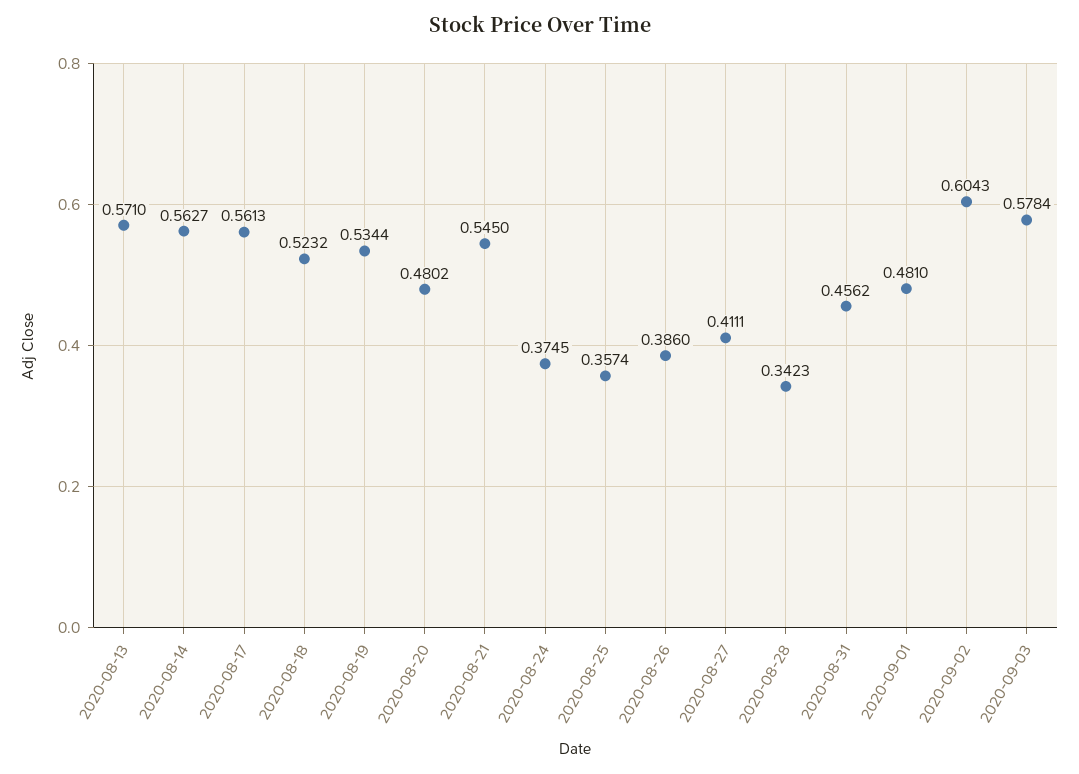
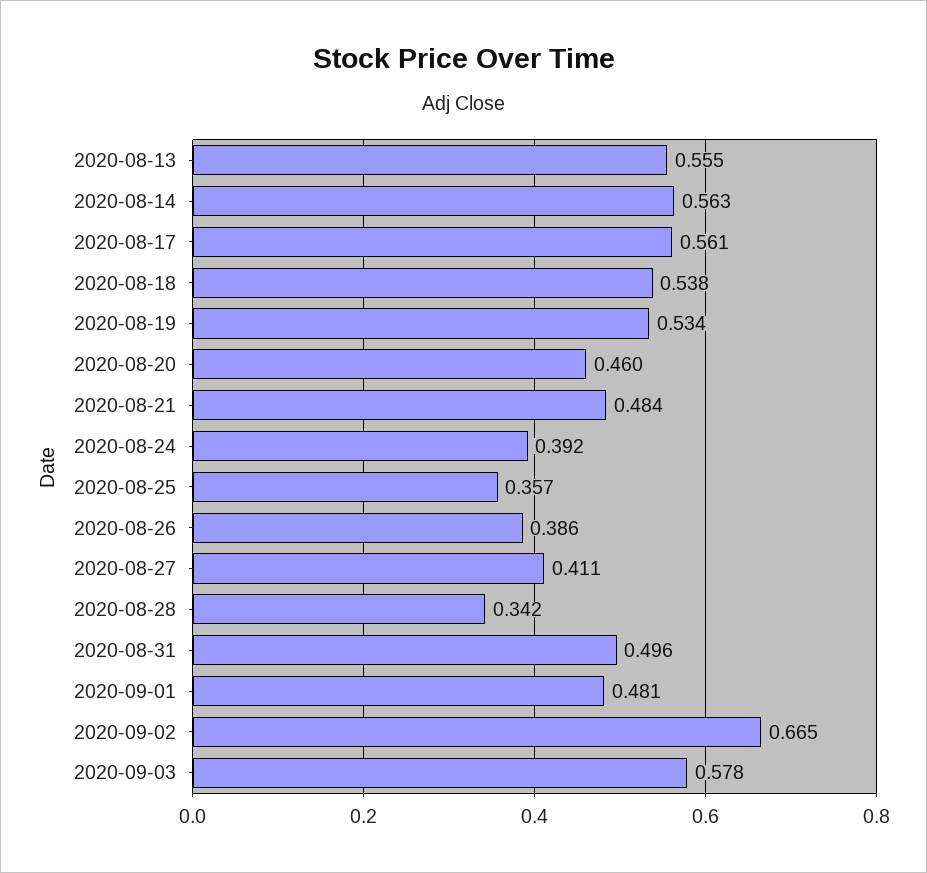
  {
-   "2020-08-13": 0.571,
+   "2020-08-13": 0.555,
    "2020-08-14": 0.5627,
    "2020-08-17": 0.5613,
-   "2020-08-18": 0.5232,
+   "2020-08-18": 0.538,
    "2020-08-19": 0.5344,
-   "2020-08-20": 0.4802,
+   "2020-08-20": 0.46,
-   "2020-08-21": 0.545,
+   "2020-08-21": 0.484,
-   "2020-08-24": 0.3745,
+   "2020-08-24": 0.392,
    "2020-08-25": 0.3574,
    "2020-08-26": 0.386,
    "2020-08-27": 0.4111,
    "2020-08-28": 0.3423,
-   "2020-08-31": 0.4562,
+   "2020-08-31": 0.496,
    "2020-09-01": 0.481,
-   "2020-09-02": 0.6043,
+   "2020-09-02": 0.665,
    "2020-09-03": 0.5784
  }

